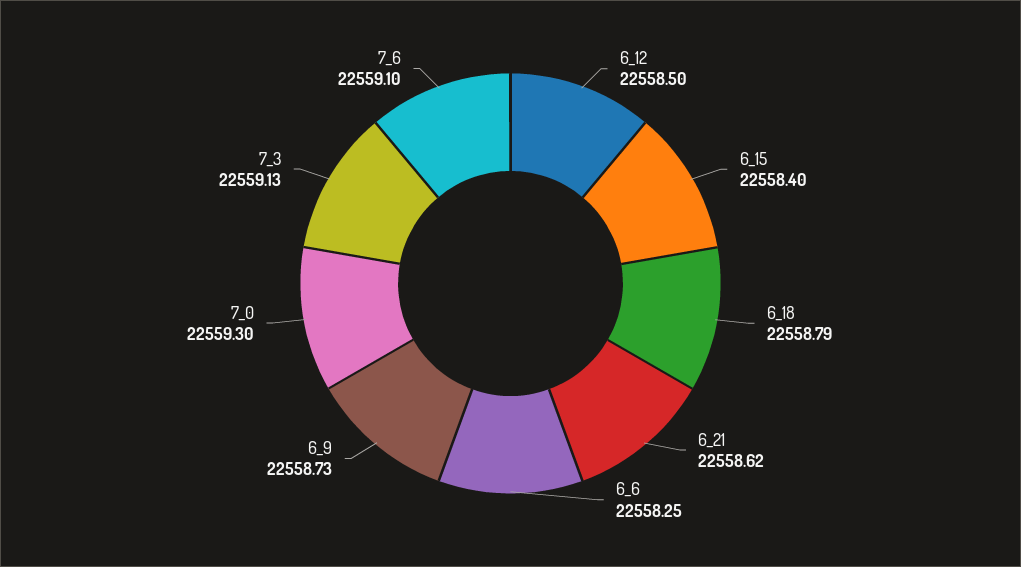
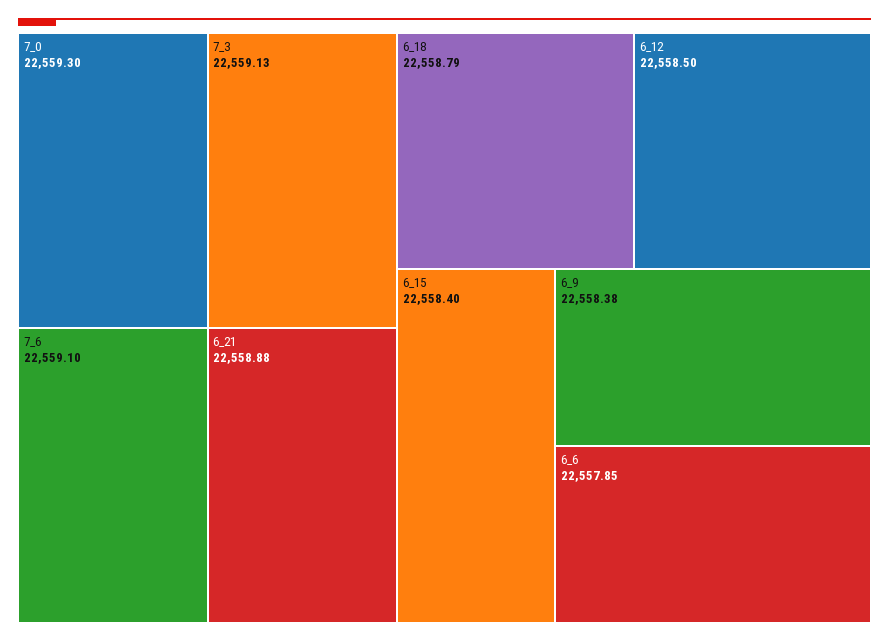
  {
    "6_12": 22558.5,
    "6_15": 22558.4,
    "6_18": 22558.79,
-   "6_21": 22558.62,
+   "6_21": 22558.88,
-   "6_6": 22558.25,
+   "6_6": 22557.85,
-   "6_9": 22558.73,
+   "6_9": 22558.38,
    "7_0": 22559.3,
    "7_3": 22559.13,
    "7_6": 22559.1
  }

